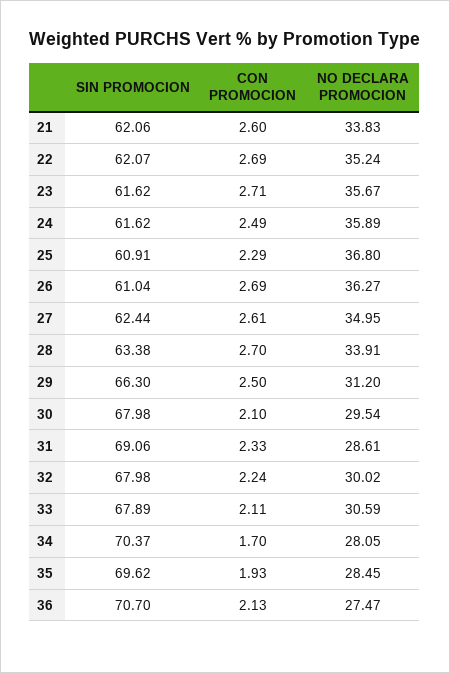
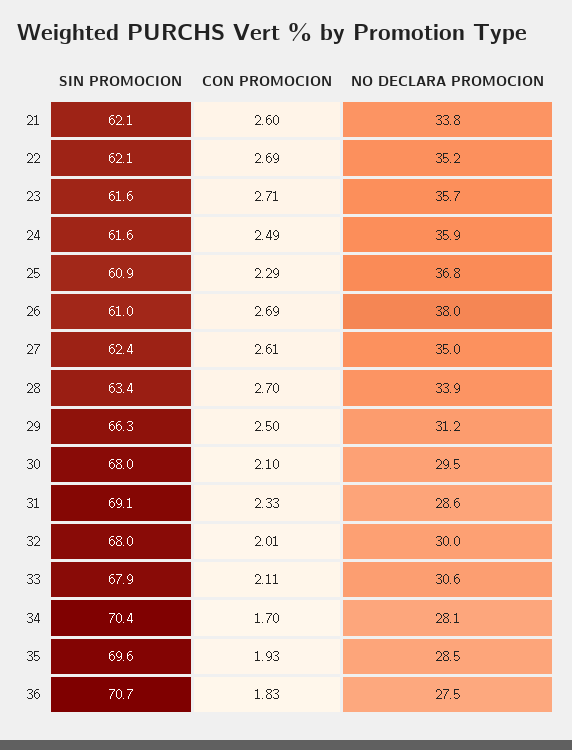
  {
    "SIN PROMOCION": {
      "21": 62.06,
      "22": 62.07,
      "23": 61.62,
      "24": 61.62,
      "25": 60.91,
      "26": 61.04,
      "27": 62.44,
      "28": 63.38,
      "29": 66.3,
      "30": 67.98,
      "31": 69.06,
      "32": 67.98,
      "33": 67.89,
      "34": 70.37,
      "35": 69.62,
      "36": 70.7
    },
    "CON PROMOCION": {
      "21": 2.6,
      "22": 2.69,
      "23": 2.71,
      "24": 2.49,
      "25": 2.29,
      "26": 2.69,
      "27": 2.61,
      "28": 2.7,
      "29": 2.5,
      "30": 2.1,
      "31": 2.33,
-     "32": 2.24,
+     "32": 2.01,
      "33": 2.11,
      "34": 1.7,
      "35": 1.93,
-     "36": 2.13
+     "36": 1.83
    },
    "NO DECLARA PROMOCION": {
      "21": 33.83,
      "22": 35.24,
      "23": 35.67,
      "24": 35.89,
      "25": 36.8,
-     "26": 36.27,
+     "26": 38,
      "27": 34.95,
      "28": 33.91,
      "29": 31.2,
      "30": 29.54,
      "31": 28.61,
      "32": 30.02,
      "33": 30.59,
      "34": 28.05,
      "35": 28.45,
      "36": 27.47
    }
  }

